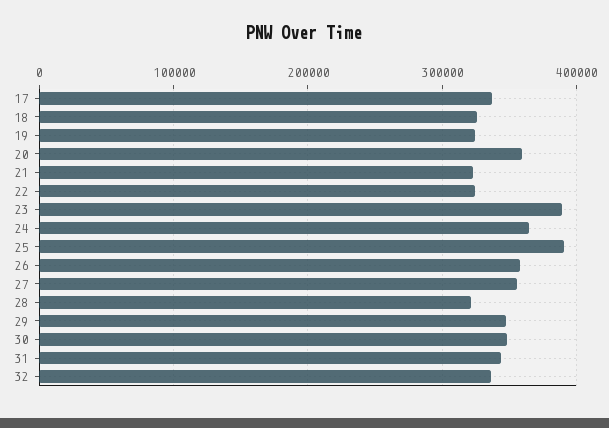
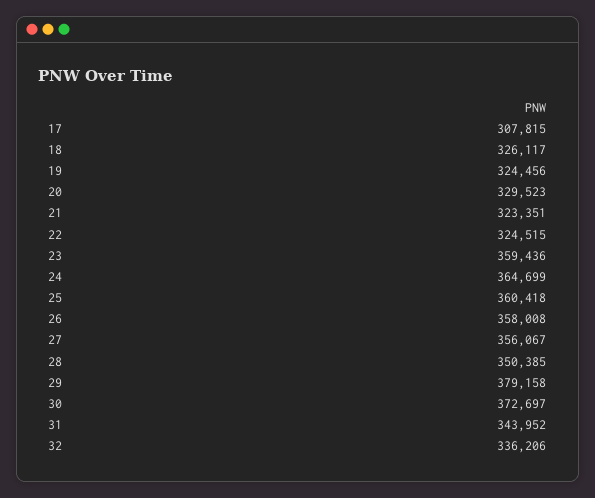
  {
-   "17": 340000,
+   "17": 307815,
    "18": 326117,
    "19": 324456,
-   "20": 360000,
+   "20": 329523,
    "21": 323351,
    "22": 324515,
-   "23": 390000,
+   "23": 359436,
    "24": 364699,
-   "25": 390000,
+   "25": 360418,
    "26": 358008,
    "27": 356067,
-   "28": 320000,
+   "28": 350385,
-   "29": 350000,
+   "29": 379158,
-   "30": 350000,
+   "30": 372697,
    "31": 343952,
    "32": 336206
  }

